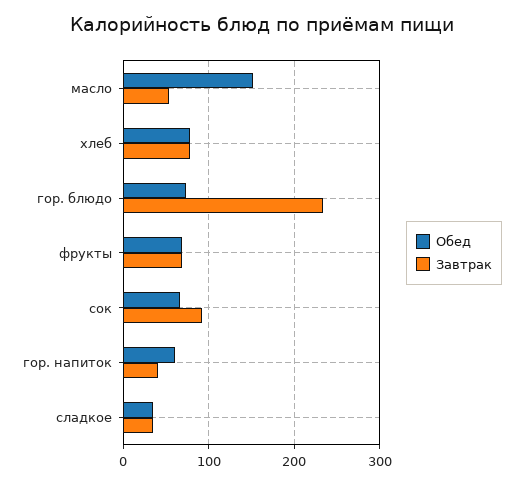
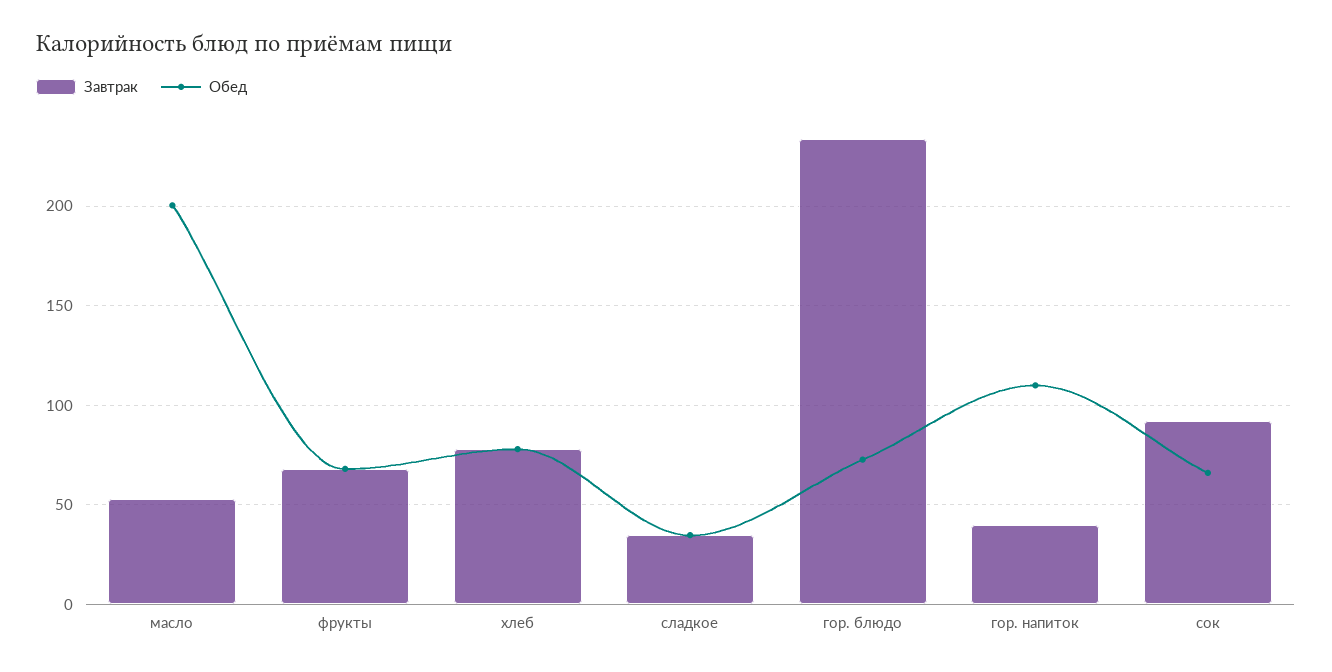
  {
    "Обед": {
-     "масло": 150,
+     "масло": 200,
      "хлеб": 80,
      "гор. блюдо": 75,
      "фрукты": 70,
      "сок": 65,
-     "гор. напиток": 60,
+     "гор. напиток": 110,
      "сладкое": 35
    },
    "Завтрак": {
      "масло": 55,
      "хлеб": 80,
      "гор. блюдо": 235,
      "фрукты": 70,
      "сок": 90,
      "гор. напиток": 40,
      "сладкое": 35
    }
  }

